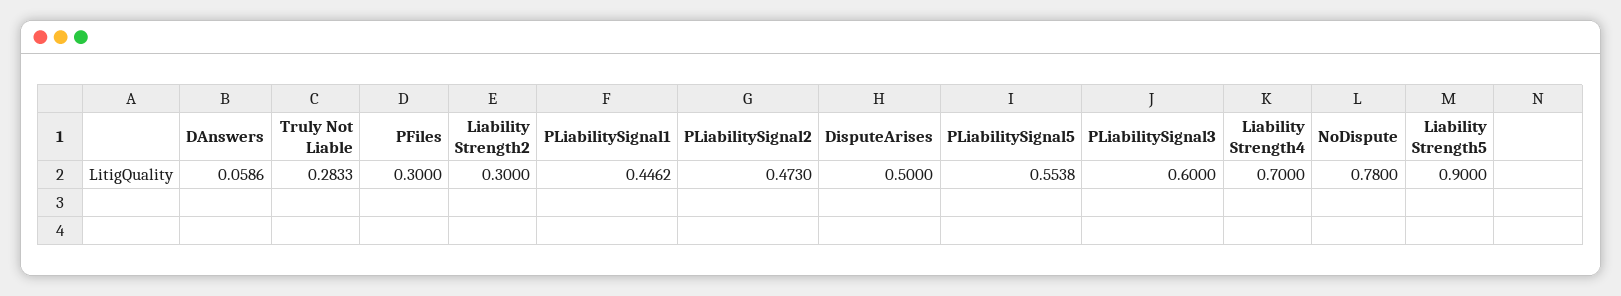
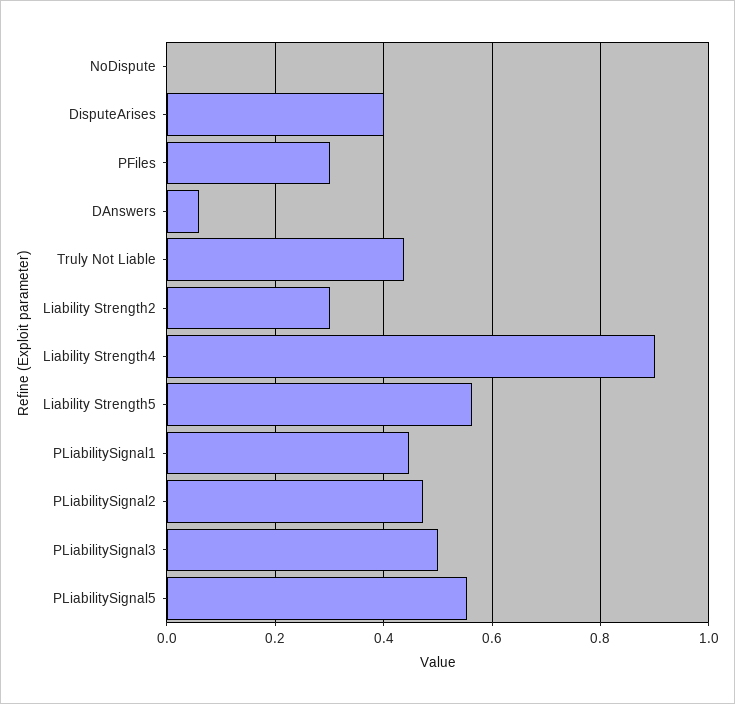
  {
    "DAnswers": 0.0586,
-   "Truly Not Liable": 0.2833,
+   "Truly Not Liable": 0.44,
    "PFiles": 0.3,
    "Liability Strength2": 0.3,
    "PLiabilitySignal1": 0.4462,
    "PLiabilitySignal2": 0.473,
-   "DisputeArises": 0.5,
+   "DisputeArises": 0.4,
    "PLiabilitySignal5": 0.5538,
-   "PLiabilitySignal3": 0.6,
+   "PLiabilitySignal3": 0.5,
-   "Liability Strength4": 0.7,
+   "Liability Strength4": 0.9,
-   "NoDispute": 0.78,
+   "NoDispute": 0,
-   "Liability Strength5": 0.9
+   "Liability Strength5": 0.56
  }

